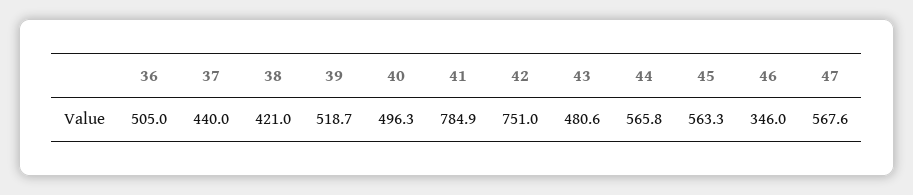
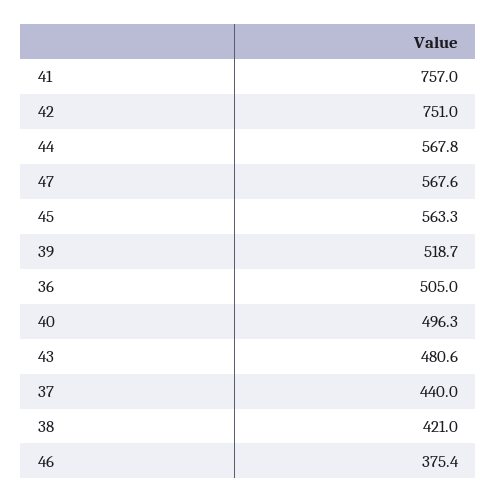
  {
    "36": 505,
    "37": 440,
    "38": 421,
    "39": 518.7,
    "40": 496.3,
-   "41": 784.9,
+   "41": 757,
    "42": 751,
    "43": 480.6,
-   "44": 565.8,
+   "44": 567.8,
    "45": 563.3,
-   "46": 346,
+   "46": 375.4,
    "47": 567.6
  }

